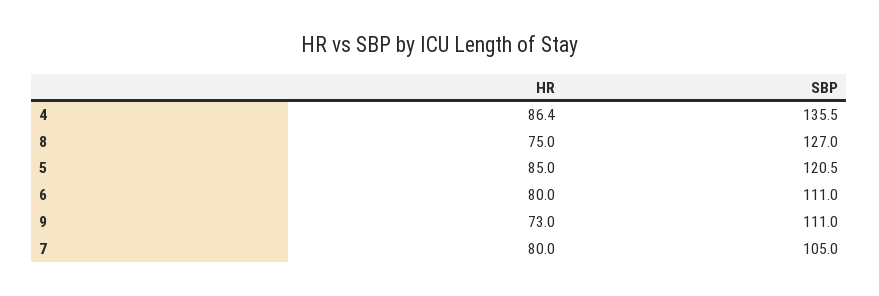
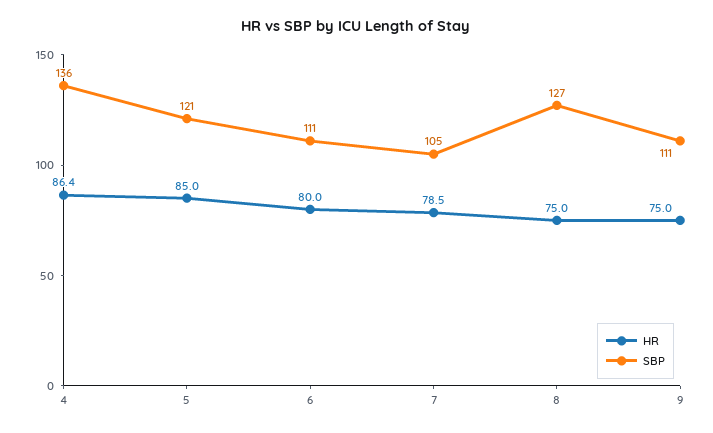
  {
    "HR": {
      "4": 86.4,
      "8": 75,
      "5": 85,
      "6": 80,
-     "9": 73,
+     "9": 75,
-     "7": 80
+     "7": 78.5
    },
    "SBP": {
      "4": 135.5,
      "8": 127,
      "5": 120.5,
      "6": 111,
      "9": 111,
      "7": 105
    }
  }

